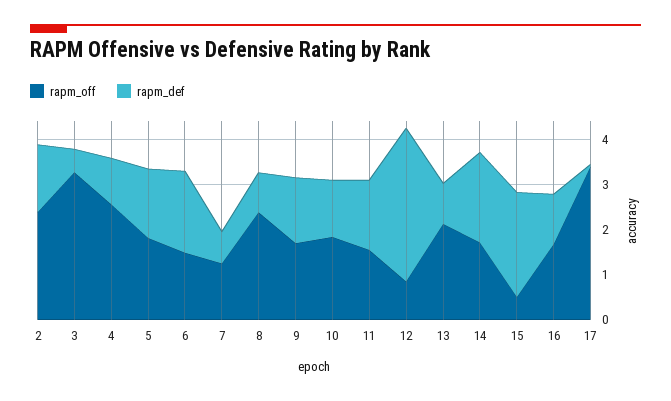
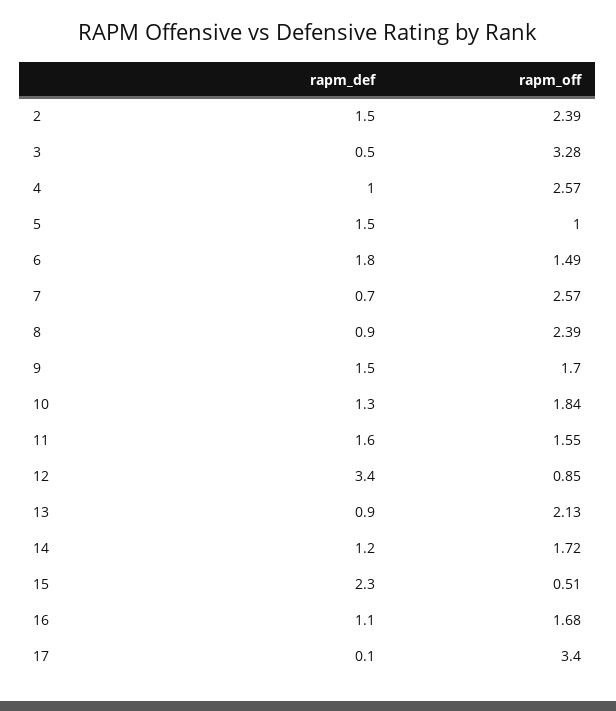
  {
    "rapm_off": {
      "2": 2.39,
      "3": 3.28,
      "4": 2.57,
-     "5": 1.8,
+     "5": 1,
      "6": 1.49,
-     "7": 1.2,
+     "7": 2.57,
      "8": 2.39,
      "9": 1.7,
      "10": 1.84,
      "11": 1.55,
      "12": 0.85,
      "13": 2.13,
      "14": 1.72,
      "15": 0.51,
      "16": 1.68,
      "17": 3.4
    },
    "rapm_def": {
      "2": 1.5,
      "3": 0.5,
      "4": 1,
      "5": 1.5,
      "6": 1.8,
      "7": 0.7,
      "8": 0.9,
      "9": 1.5,
      "10": 1.3,
      "11": 1.6,
      "12": 3.4,
      "13": 0.9,
-     "14": 2,
+     "14": 1.2,
      "15": 2.3,
      "16": 1.1,
      "17": 0.1
    }
  }

